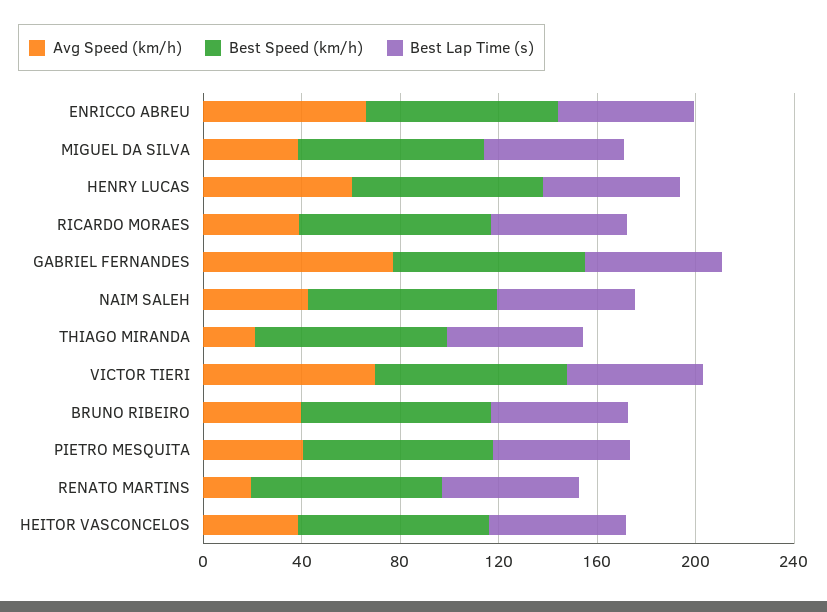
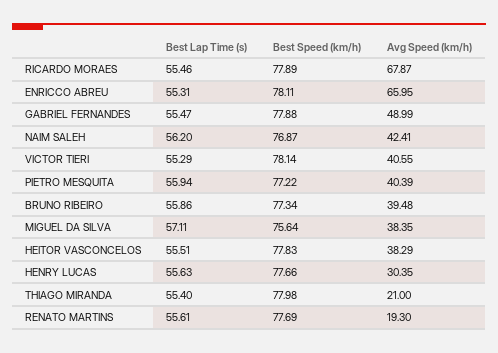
  {
    "Avg Speed (km/h)": {
      "ENRICCO ABREU": 65.95,
      "MIGUEL DA SILVA": 38.35,
-     "HENRY LUCAS": 60,
+     "HENRY LUCAS": 30.35,
-     "RICARDO MORAES": 40,
+     "RICARDO MORAES": 67.87,
-     "GABRIEL FERNANDES": 80,
+     "GABRIEL FERNANDES": 48.99,
      "NAIM SALEH": 42.41,
      "THIAGO MIRANDA": 21,
-     "VICTOR TIERI": 70,
+     "VICTOR TIERI": 40.55,
      "BRUNO RIBEIRO": 39.48,
      "PIETRO MESQUITA": 40.39,
      "RENATO MARTINS": 19.3,
      "HEITOR VASCONCELOS": 38.29
    },
    "Best Speed (km/h)": {
      "ENRICCO ABREU": 78.11,
      "MIGUEL DA SILVA": 75.64,
      "HENRY LUCAS": 77.66,
      "RICARDO MORAES": 77.89,
      "GABRIEL FERNANDES": 77.88,
      "NAIM SALEH": 76.87,
      "THIAGO MIRANDA": 77.98,
      "VICTOR TIERI": 78.14,
      "BRUNO RIBEIRO": 77.34,
      "PIETRO MESQUITA": 77.22,
      "RENATO MARTINS": 77.69,
      "HEITOR VASCONCELOS": 77.83
    },
    "Best Lap Time (s)": {
      "ENRICCO ABREU": 55.31,
      "MIGUEL DA SILVA": 57.11,
      "HENRY LUCAS": 55.63,
      "RICARDO MORAES": 55.46,
      "GABRIEL FERNANDES": 55.47,
      "NAIM SALEH": 56.2,
      "THIAGO MIRANDA": 55.4,
      "VICTOR TIERI": 55.29,
      "BRUNO RIBEIRO": 55.86,
      "PIETRO MESQUITA": 55.94,
      "RENATO MARTINS": 55.61,
      "HEITOR VASCONCELOS": 55.51
    }
  }

